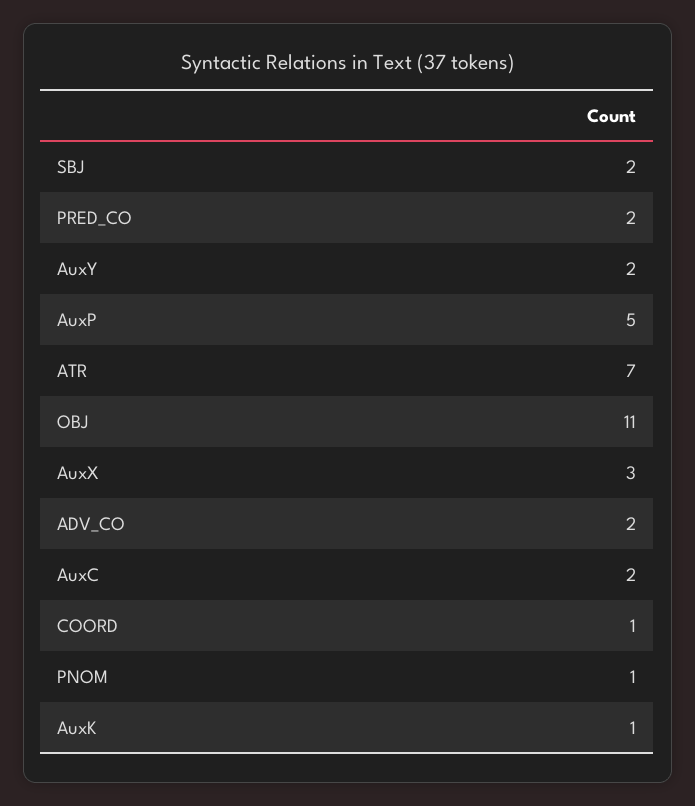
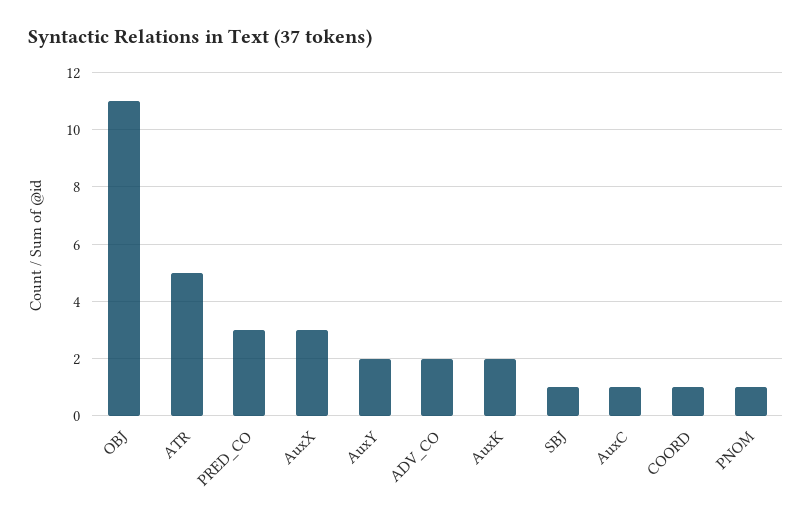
  {
-   "SBJ": 2,
+   "SBJ": 1,
-   "PRED_CO": 2,
+   "PRED_CO": 3,
    "AuxY": 2,
-   "AuxP": 5,
-   "ATR": 7,
+   "ATR": 5,
    "OBJ": 11,
    "AuxX": 3,
    "ADV_CO": 2,
-   "AuxC": 2,
+   "AuxC": 1,
    "COORD": 1,
    "PNOM": 1,
-   "AuxK": 1
+   "AuxK": 2
  }

